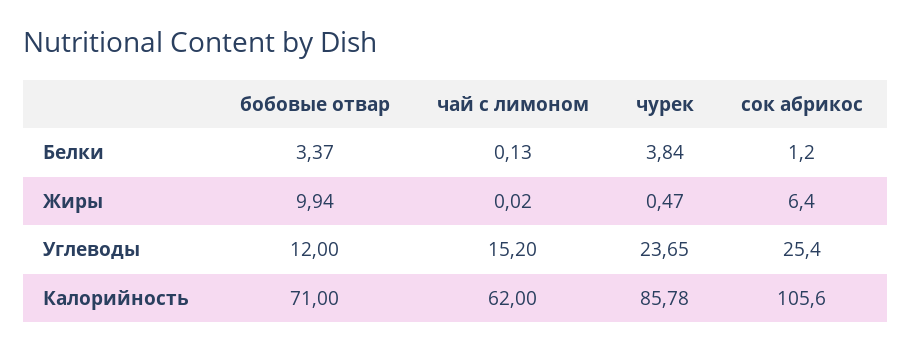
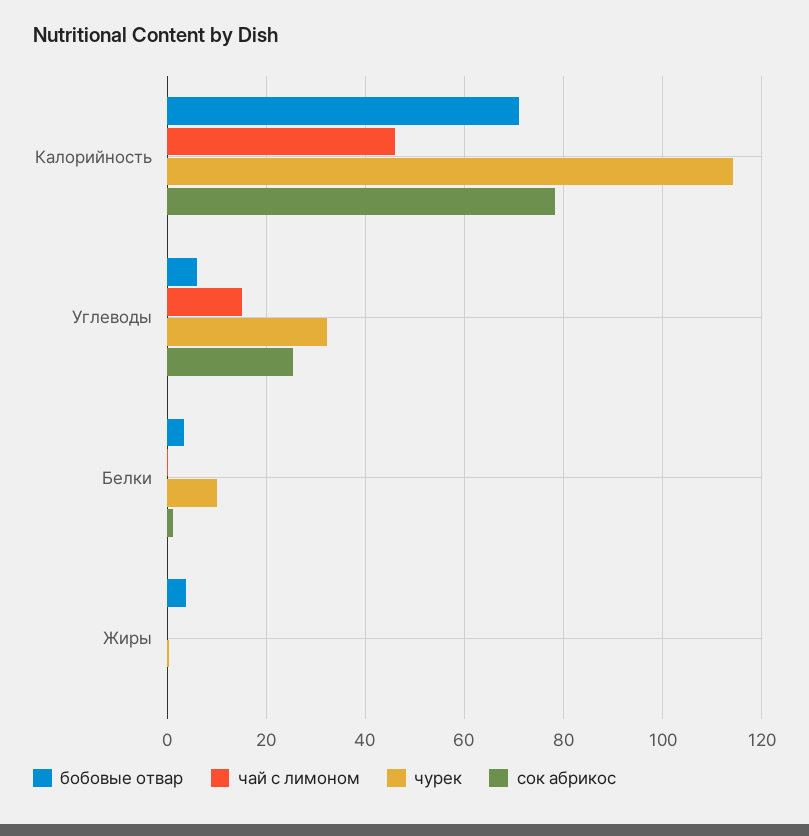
  {
    "бобовые отвар": {
      "Белки": 3.37,
-     "Жиры": 9.94,
+     "Жиры": 4,
-     "Углеводы": 12,
+     "Углеводы": 6,
      "Калорийность": 71
    },
    "чай с лимоном": {
      "Белки": 0.13,
      "Жиры": 0.02,
      "Углеводы": 15.2,
-     "Калорийность": 62
+     "Калорийность": 46
    },
    "чурек": {
-     "Белки": 3.84,
+     "Белки": 10,
      "Жиры": 0.47,
-     "Углеводы": 23.65,
+     "Углеводы": 32,
-     "Калорийность": 85.78
+     "Калорийность": 114
    },
    "сок абрикос": {
      "Белки": 1.2,
-     "Жиры": 6.4,
+     "Жиры": 0,
      "Углеводы": 25.4,
-     "Калорийность": 105.6
+     "Калорийность": 78
    }
  }

